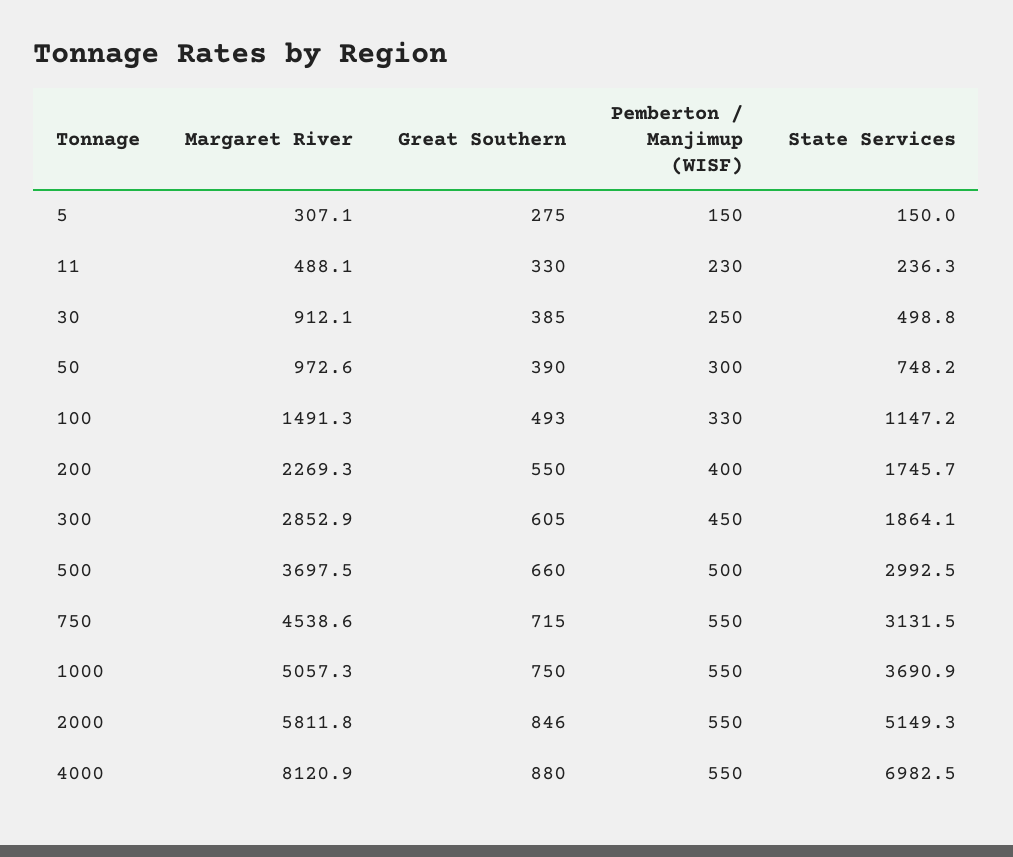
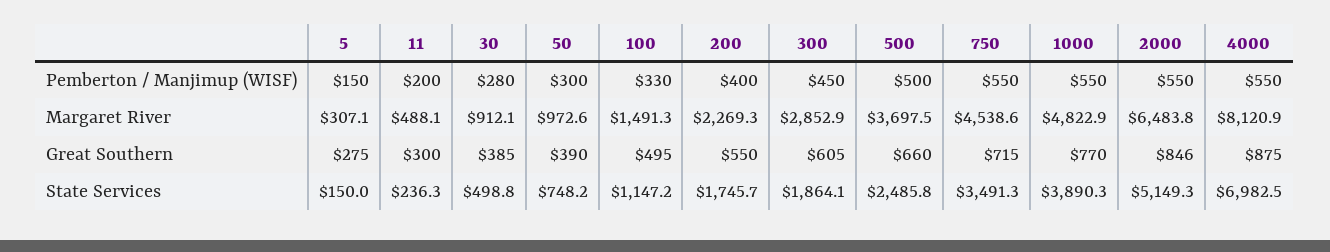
  {
    "Margaret River": {
      "5": 307.1,
      "11": 488.1,
      "30": 912.1,
      "50": 972.6,
      "100": 1491.3,
      "200": 2269.3,
      "300": 2852.9,
      "500": 3697.5,
      "750": 4538.6,
-     "1000": 5057.3,
+     "1000": 4822.9,
-     "2000": 5811.8,
+     "2000": 6483.8,
      "4000": 8120.9
    },
    "Great Southern": {
      "5": 275,
-     "11": 330,
+     "11": 300,
      "30": 385,
      "50": 390,
-     "100": 493,
+     "100": 495,
      "200": 550,
      "300": 605,
      "500": 660,
      "750": 715,
-     "1000": 750,
+     "1000": 770,
      "2000": 846,
-     "4000": 880
+     "4000": 875
    },
    "Pemberton / Manjimup (WISF)": {
      "5": 150,
-     "11": 230,
+     "11": 200,
-     "30": 250,
+     "30": 280,
      "50": 300,
      "100": 330,
      "200": 400,
      "300": 450,
      "500": 500,
      "750": 550,
      "1000": 550,
      "2000": 550,
      "4000": 550
    },
    "State Services": {
      "5": 150,
      "11": 236.3,
      "30": 498.8,
      "50": 748.2,
      "100": 1147.2,
      "200": 1745.7,
      "300": 1864.1,
-     "500": 2992.5,
+     "500": 2485.8,
-     "750": 3131.5,
+     "750": 3491.3,
-     "1000": 3690.9,
+     "1000": 3890.3,
      "2000": 5149.3,
      "4000": 6982.5
    }
  }

